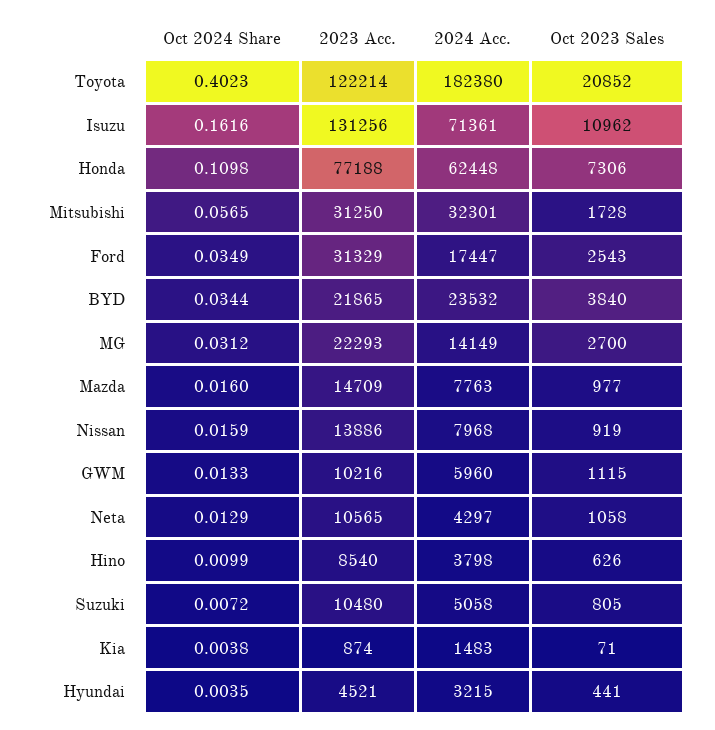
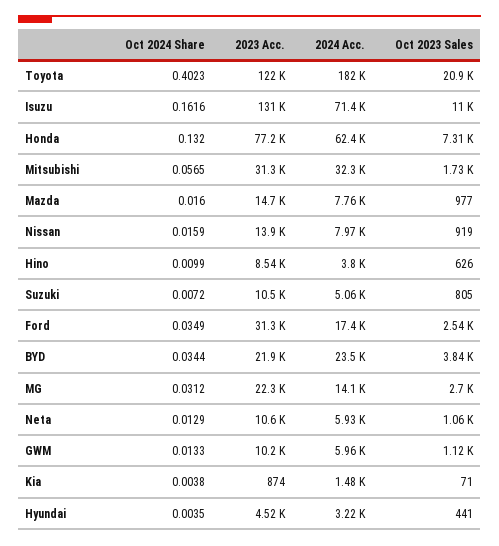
  {
    "Oct 2024 Share": {
      "Toyota": 0.4023,
      "Isuzu": 0.1616,
-     "Honda": 0.1098,
+     "Honda": 0.132,
      "Mitsubishi": 0.0565,
      "Ford": 0.0349,
      "BYD": 0.0344,
      "MG": 0.0312,
      "Mazda": 0.016,
      "Nissan": 0.0159,
      "GWM": 0.0133,
      "Neta": 0.0129,
      "Hino": 0.0099,
      "Suzuki": 0.0072,
      "Kia": 0.0038,
      "Hyundai": 0.0035
    },
    "2023 Acc.": {
      "Toyota": 122214,
      "Isuzu": 131256,
      "Honda": 77188,
      "Mitsubishi": 31250,
      "Ford": 31329,
      "BYD": 21865,
      "MG": 22293,
      "Mazda": 14709,
      "Nissan": 13886,
      "GWM": 10216,
      "Neta": 10565,
      "Hino": 8540,
      "Suzuki": 10480,
      "Kia": 874,
      "Hyundai": 4521
    },
    "2024 Acc.": {
      "Toyota": 182380,
      "Isuzu": 71361,
      "Honda": 62448,
      "Mitsubishi": 32301,
      "Ford": 17447,
      "BYD": 23532,
      "MG": 14149,
      "Mazda": 7763,
      "Nissan": 7968,
      "GWM": 5960,
-     "Neta": 4297,
+     "Neta": 5930,
      "Hino": 3798,
      "Suzuki": 5058,
      "Kia": 1483,
      "Hyundai": 3215
    },
    "Oct 2023 Sales": {
      "Toyota": 20852,
      "Isuzu": 10962,
      "Honda": 7306,
      "Mitsubishi": 1728,
      "Ford": 2543,
      "BYD": 3840,
      "MG": 2700,
      "Mazda": 977,
      "Nissan": 919,
      "GWM": 1115,
      "Neta": 1058,
      "Hino": 626,
      "Suzuki": 805,
      "Kia": 71,
      "Hyundai": 441
    }
  }

